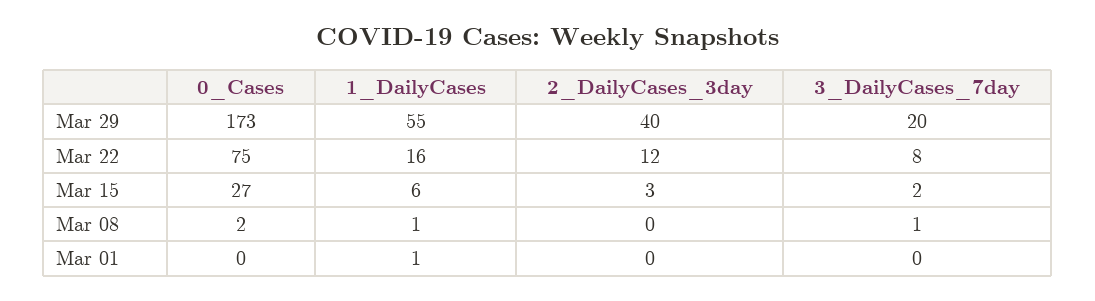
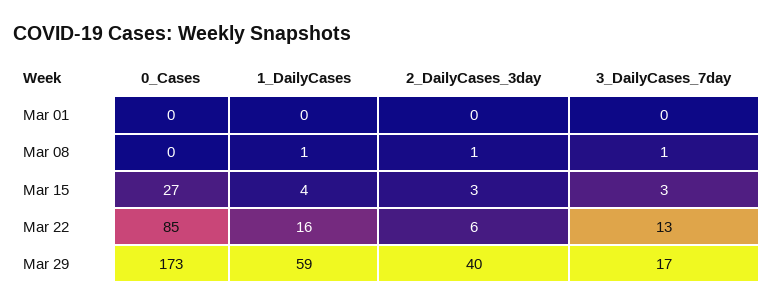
  {
    "0_Cases": {
      "Mar 29": 173,
-     "Mar 22": 75,
+     "Mar 22": 85,
      "Mar 15": 27,
-     "Mar 08": 2,
+     "Mar 08": 0,
      "Mar 01": 0
    },
    "1_DailyCases": {
-     "Mar 29": 55,
+     "Mar 29": 59,
      "Mar 22": 16,
-     "Mar 15": 6,
+     "Mar 15": 4,
      "Mar 08": 1,
-     "Mar 01": 1
+     "Mar 01": 0
    },
    "2_DailyCases_3day": {
      "Mar 29": 40,
-     "Mar 22": 12,
+     "Mar 22": 6,
      "Mar 15": 3,
-     "Mar 08": 0,
+     "Mar 08": 1,
      "Mar 01": 0
    },
    "3_DailyCases_7day": {
-     "Mar 29": 20,
+     "Mar 29": 17,
-     "Mar 22": 8,
+     "Mar 22": 13,
-     "Mar 15": 2,
+     "Mar 15": 3,
      "Mar 08": 1,
      "Mar 01": 0
    }
  }

